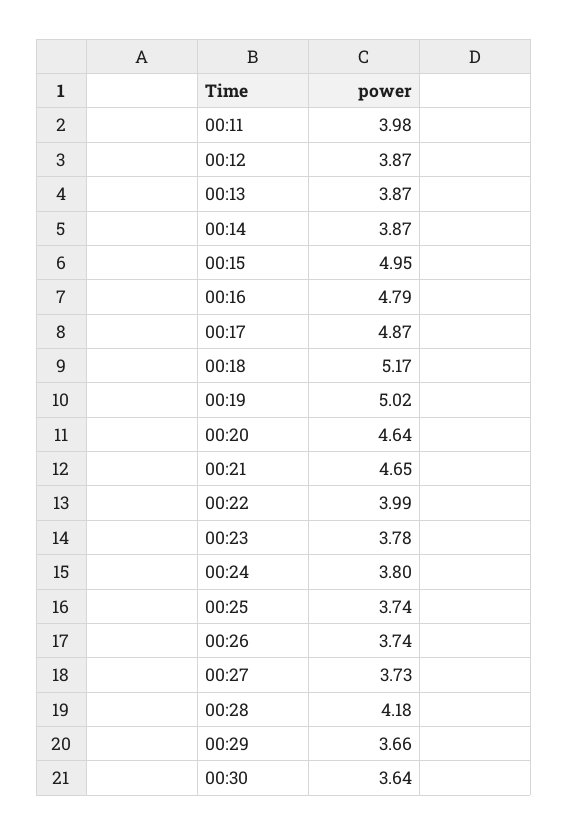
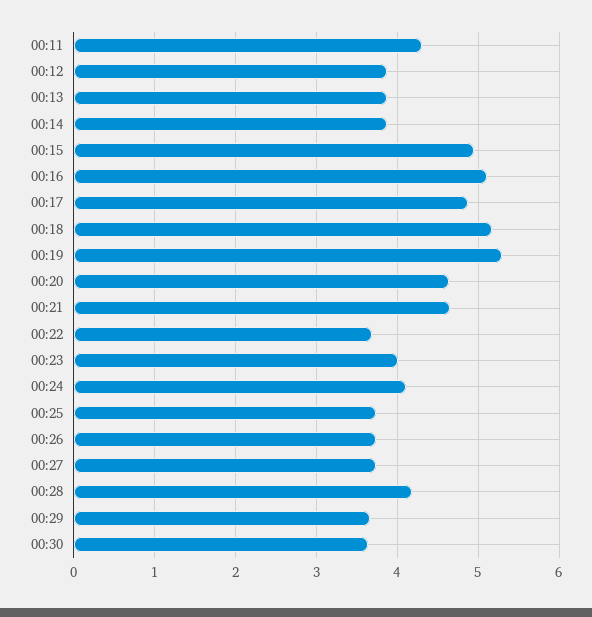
  {
-   "00:11": 3.98,
+   "00:11": 4.3,
    "00:12": 3.87,
    "00:13": 3.87,
    "00:14": 3.87,
    "00:15": 4.95,
-   "00:16": 4.79,
+   "00:16": 5.1,
    "00:17": 4.87,
    "00:18": 5.17,
-   "00:19": 5.02,
+   "00:19": 5.3,
    "00:20": 4.64,
    "00:21": 4.65,
-   "00:22": 3.99,
+   "00:22": 3.7,
-   "00:23": 3.78,
+   "00:23": 4,
-   "00:24": 3.8,
+   "00:24": 4.1,
    "00:25": 3.74,
    "00:26": 3.74,
    "00:27": 3.73,
    "00:28": 4.18,
    "00:29": 3.66,
    "00:30": 3.64
  }

